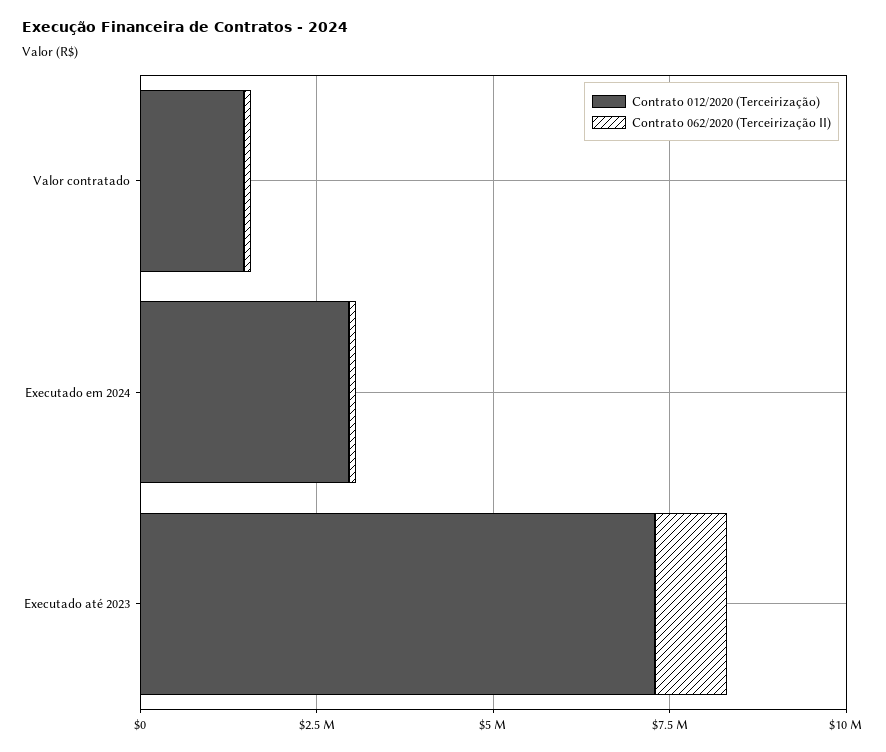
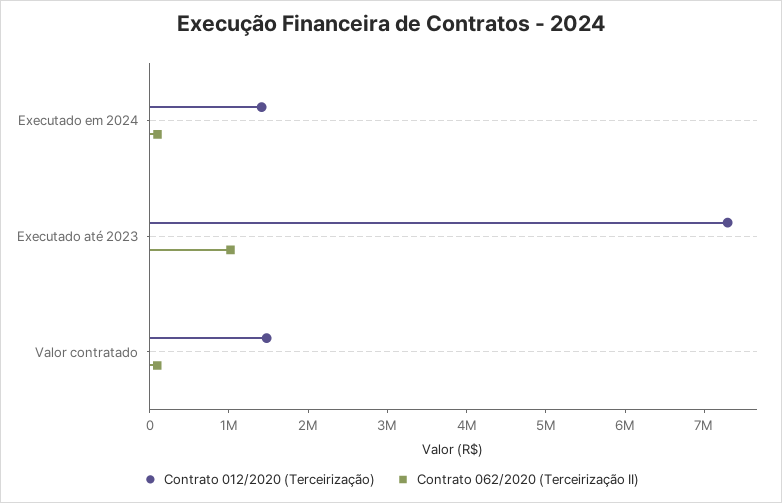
  {
    "Contrato 012/2020 (Terceirização)": {
      "Valor contratado": 1400000,
-     "Executado em 2024": 3000000,
+     "Executado em 2024": 1400000,
      "Executado até 2023": 7200000
    },
    "Contrato 062/2020 (Terceirização II)": {
      "Valor contratado": 0,
      "Executado em 2024": 0,
      "Executado até 2023": 1000000
    }
  }

